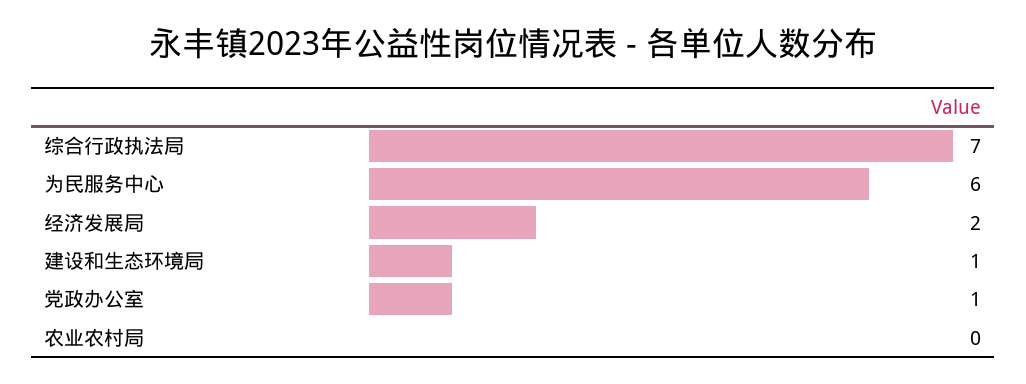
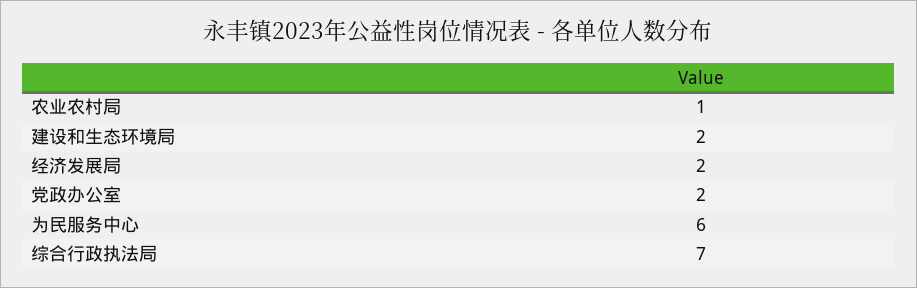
  {
    "综合行政执法局": 7,
    "为民服务中心": 6,
    "经济发展局": 2,
-   "建设和生态环境局": 1,
+   "建设和生态环境局": 2,
-   "党政办公室": 1,
+   "党政办公室": 2,
-   "农业农村局": 0
+   "农业农村局": 1
  }

